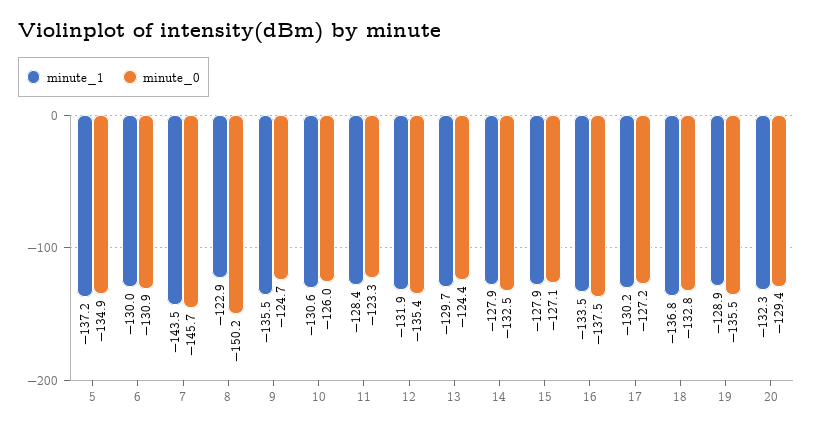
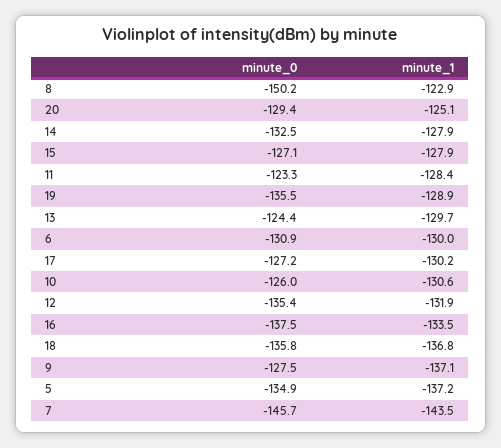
  {
    "minute_1": {
      "5": -137.2,
      "6": -130,
      "7": -143.5,
      "8": -122.9,
-     "9": -135.5,
+     "9": -137.1,
      "10": -130.6,
      "11": -128.4,
      "12": -131.9,
      "13": -129.7,
      "14": -127.9,
      "15": -127.9,
      "16": -133.5,
      "17": -130.2,
      "18": -136.8,
      "19": -128.9,
-     "20": -132.3
+     "20": -125.1
    },
    "minute_0": {
      "5": -134.9,
      "6": -130.9,
      "7": -145.7,
      "8": -150.2,
-     "9": -124.7,
+     "9": -127.5,
      "10": -126,
      "11": -123.3,
      "12": -135.4,
      "13": -124.4,
      "14": -132.5,
      "15": -127.1,
      "16": -137.5,
      "17": -127.2,
-     "18": -132.8,
+     "18": -135.8,
      "19": -135.5,
      "20": -129.4
    }
  }

